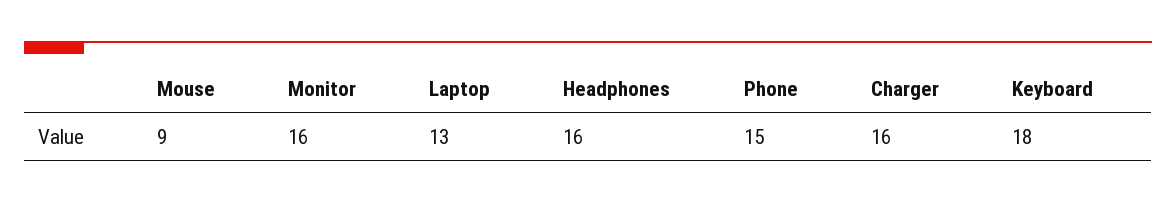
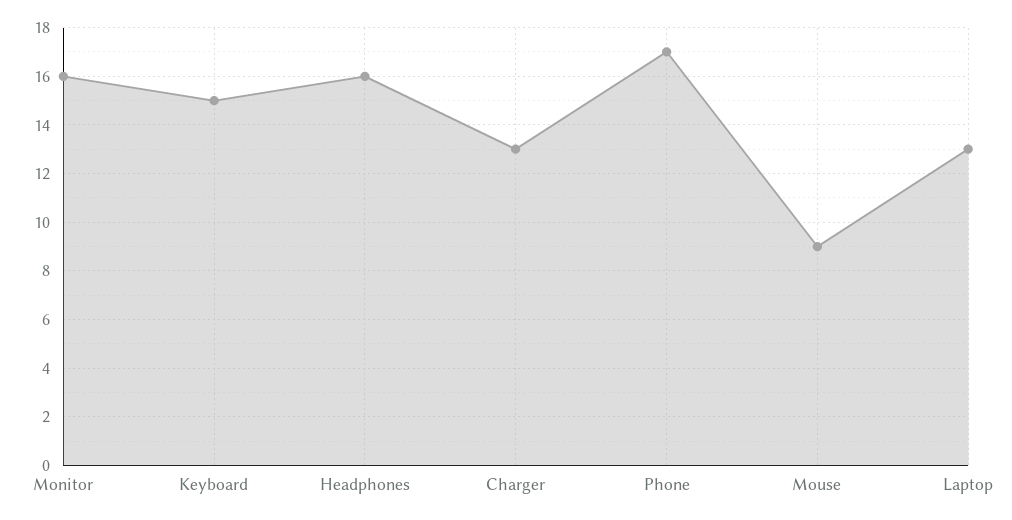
  {
    "Mouse": 9,
    "Monitor": 16,
    "Laptop": 13,
    "Headphones": 16,
-   "Phone": 15,
+   "Phone": 17,
-   "Charger": 16,
+   "Charger": 13,
-   "Keyboard": 18
+   "Keyboard": 15
  }

